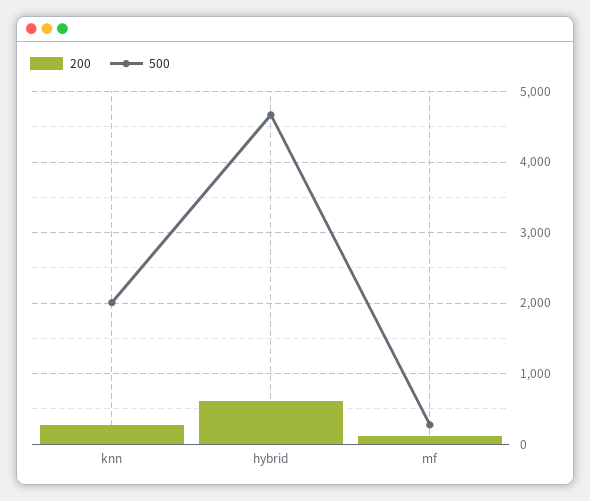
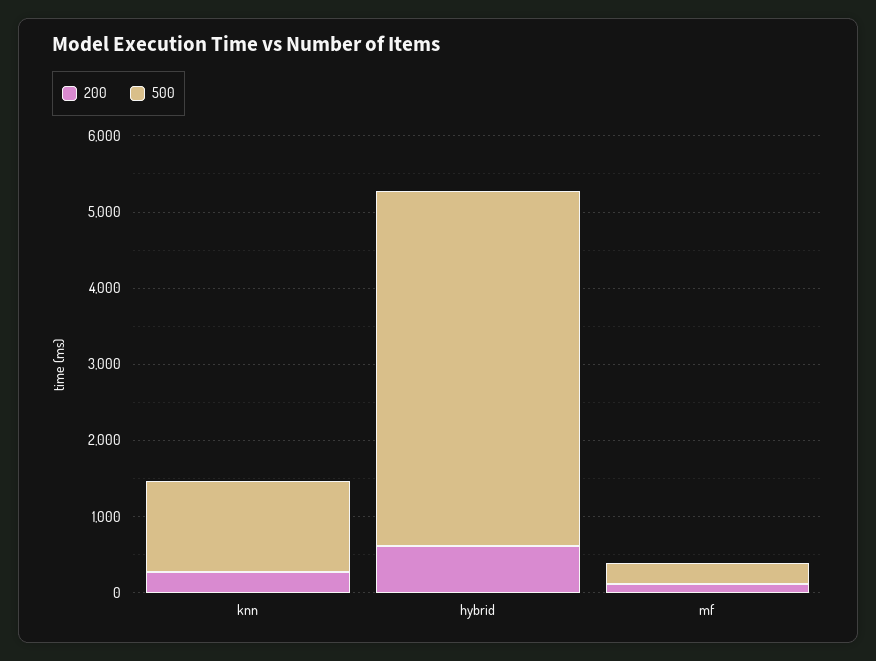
  {
    "200": {
      "knn": 300,
      "hybrid": 600,
      "mf": 100
    },
    "500": {
-     "knn": 2000,
+     "knn": 1200,
      "hybrid": 4700,
      "mf": 300
    }
  }

